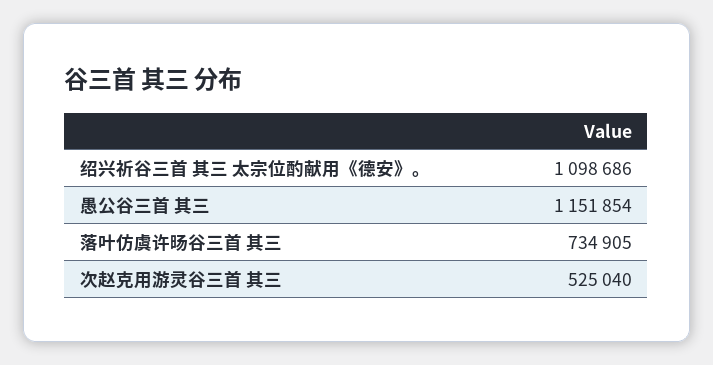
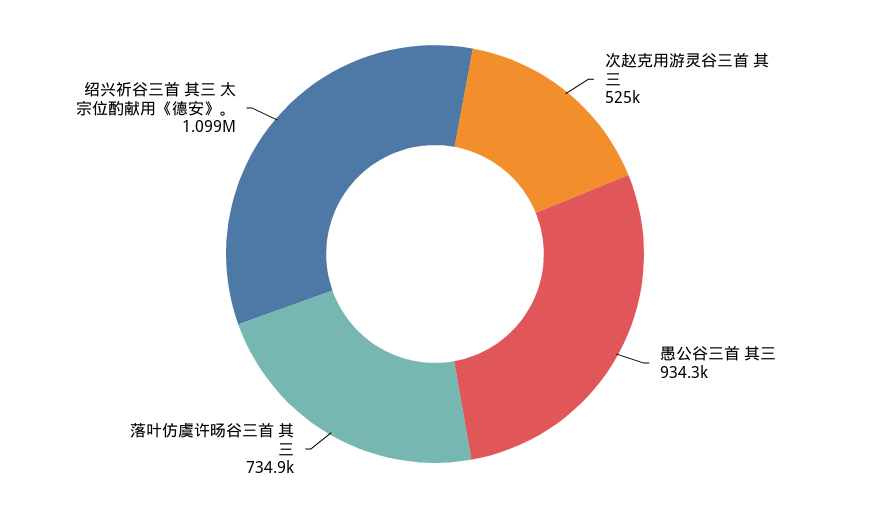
  {
    "绍兴祈谷三首 其三 太宗位酌献用《德安》。": 1098686,
-   "愚公谷三首 其三": 1151854,
+   "愚公谷三首 其三": 934300,
    "落叶仿虞许旸谷三首 其三": 734905,
    "次赵克用游灵谷三首 其三": 525040
  }

